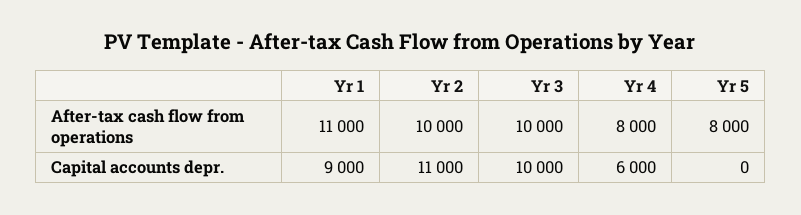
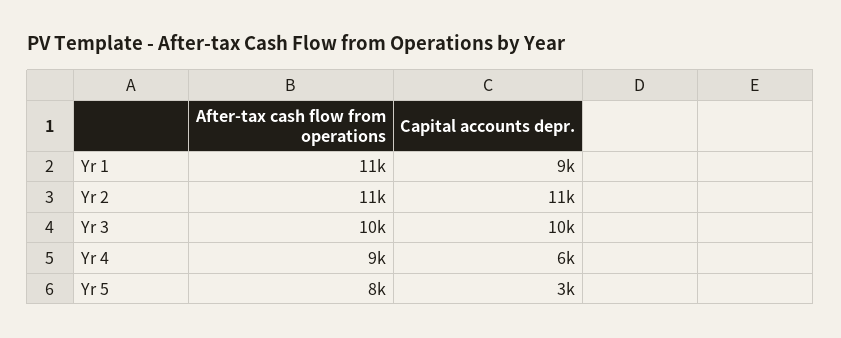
  {
    "Yr 1": {
      "After-tax cash flow from operations": 11000,
      "Capital accounts depr.": 9000
    },
    "Yr 2": {
-     "After-tax cash flow from operations": 10000,
+     "After-tax cash flow from operations": 11000,
      "Capital accounts depr.": 11000
    },
    "Yr 3": {
      "After-tax cash flow from operations": 10000,
      "Capital accounts depr.": 10000
    },
    "Yr 4": {
-     "After-tax cash flow from operations": 8000,
+     "After-tax cash flow from operations": 9000,
      "Capital accounts depr.": 6000
    },
    "Yr 5": {
      "After-tax cash flow from operations": 8000,
-     "Capital accounts depr.": 0
+     "Capital accounts depr.": 3000
    }
  }

